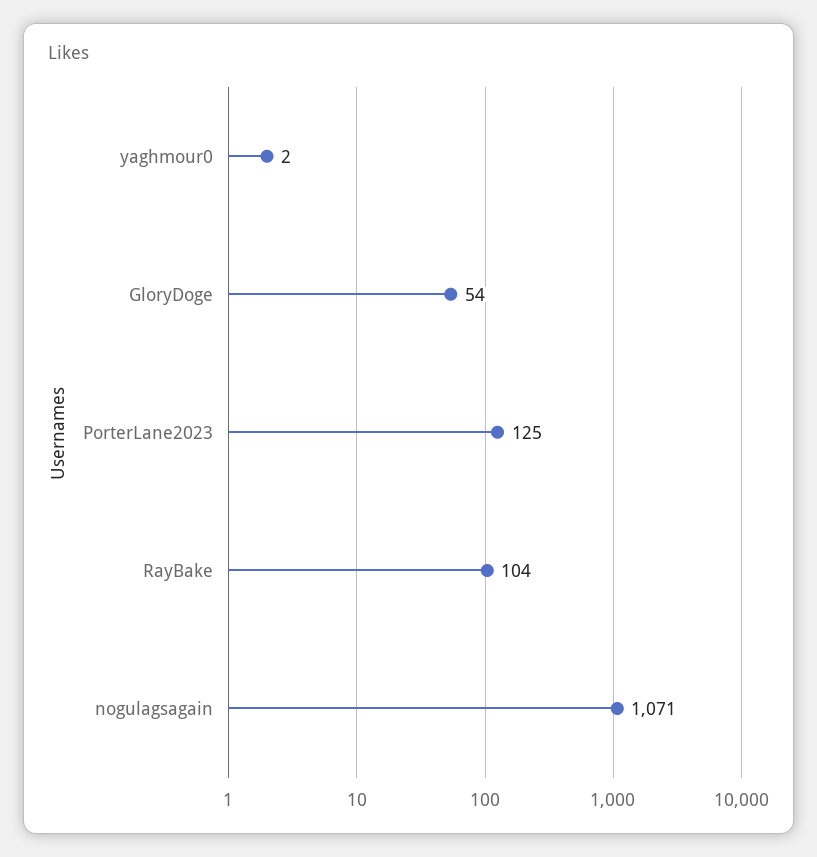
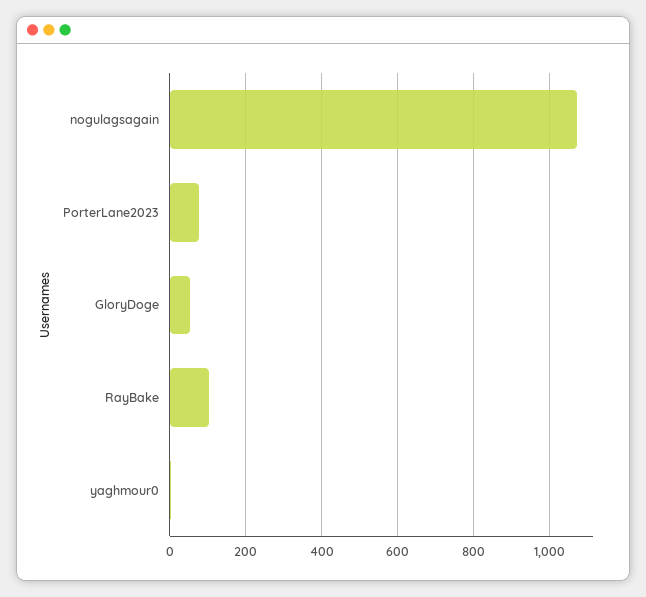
  {
    "yaghmour0": 2,
    "GloryDoge": 54,
-   "PorterLane2023": 125,
+   "PorterLane2023": 80,
    "RayBake": 104,
    "nogulagsagain": 1071
  }

